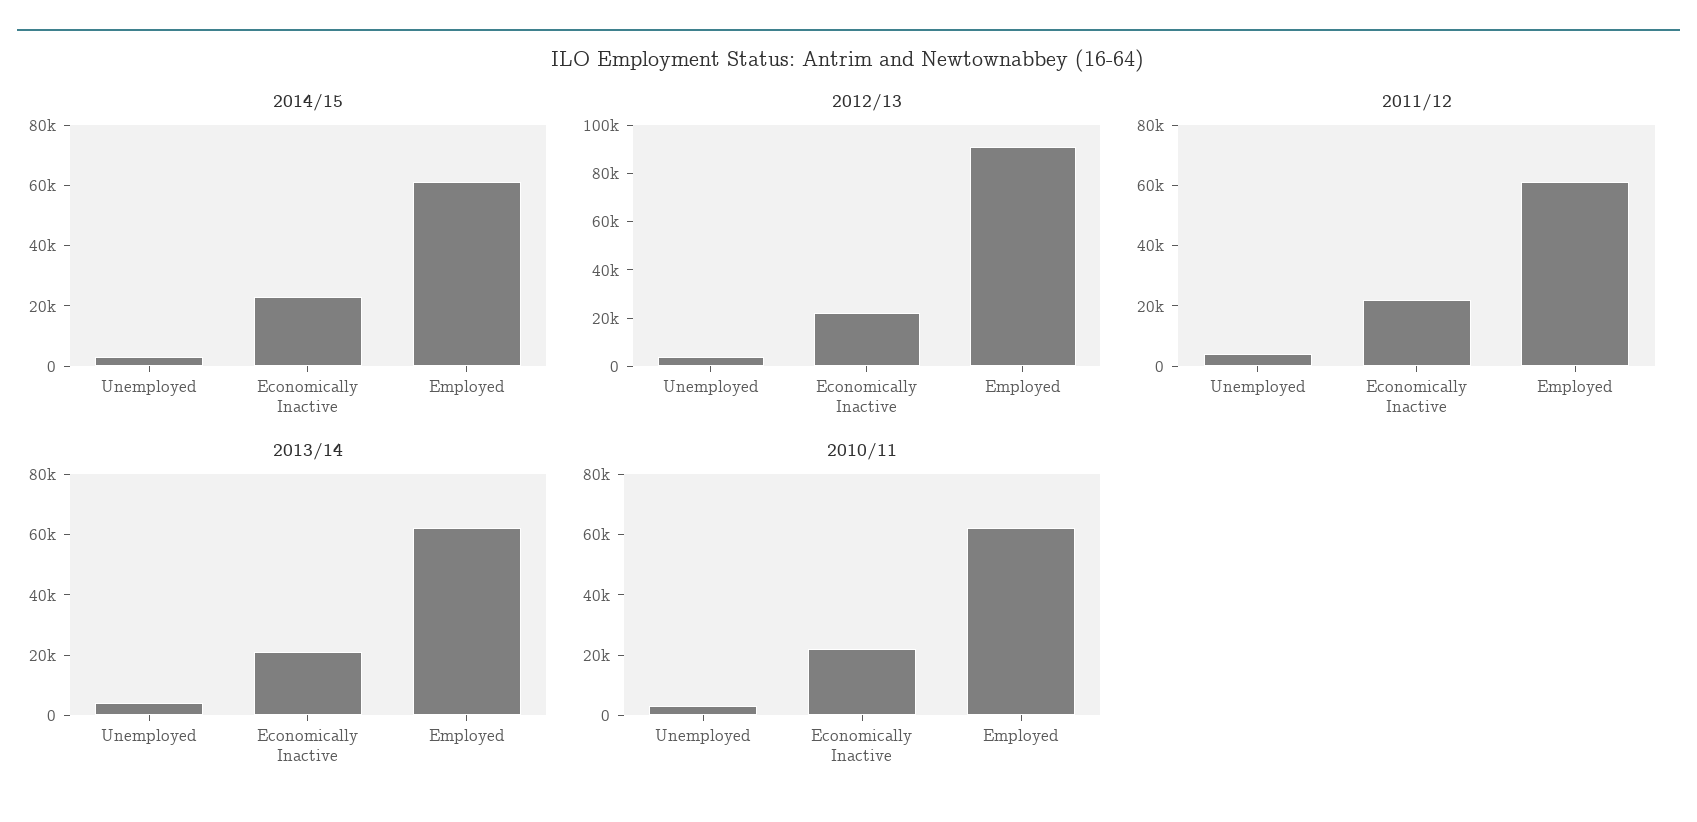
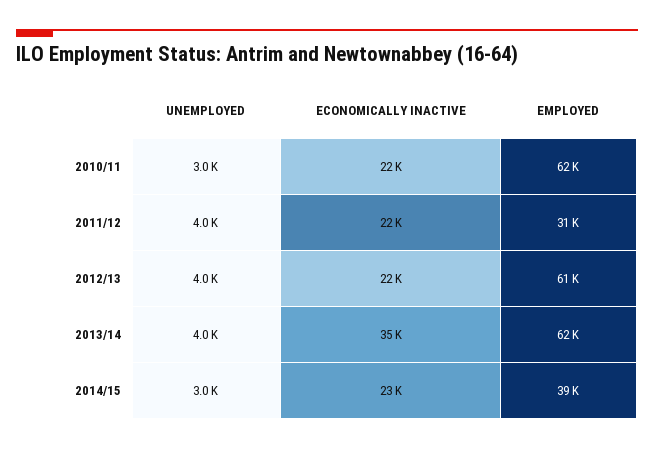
  {
    "2014/15": {
      "Unemployed": 3000,
      "Economically Inactive": 23000,
-     "Employed": 60000
+     "Employed": 39000
    },
    "2012/13": {
      "Unemployed": 4000,
      "Economically Inactive": 22000,
-     "Employed": 90000
+     "Employed": 61000
    },
    "2011/12": {
      "Unemployed": 4000,
      "Economically Inactive": 22000,
-     "Employed": 60000
+     "Employed": 31000
    },
    "2013/14": {
      "Unemployed": 4000,
-     "Economically Inactive": 20000,
+     "Economically Inactive": 35000,
      "Employed": 62000
    },
    "2010/11": {
      "Unemployed": 3000,
      "Economically Inactive": 22000,
      "Employed": 62000
    }
  }

